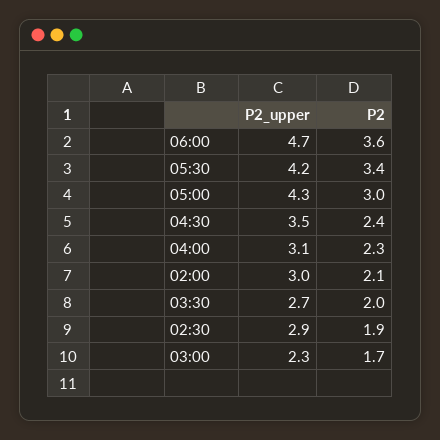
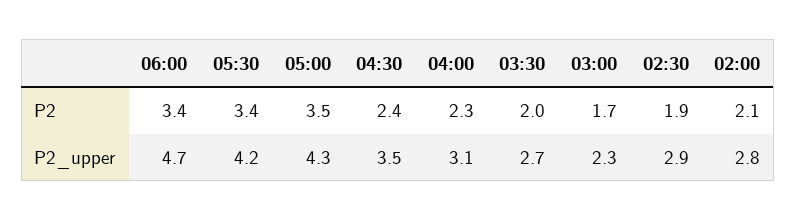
  {
    "P2_upper": {
      "06:00": 4.7,
      "05:30": 4.2,
      "05:00": 4.3,
      "04:30": 3.5,
      "04:00": 3.1,
-     "02:00": 3,
+     "02:00": 2.8,
      "03:30": 2.7,
      "02:30": 2.9,
      "03:00": 2.3
    },
    "P2": {
-     "06:00": 3.6,
+     "06:00": 3.4,
      "05:30": 3.4,
-     "05:00": 3,
+     "05:00": 3.5,
      "04:30": 2.4,
      "04:00": 2.3,
      "02:00": 2.1,
      "03:30": 2,
      "02:30": 1.9,
      "03:00": 1.7
    }
  }

